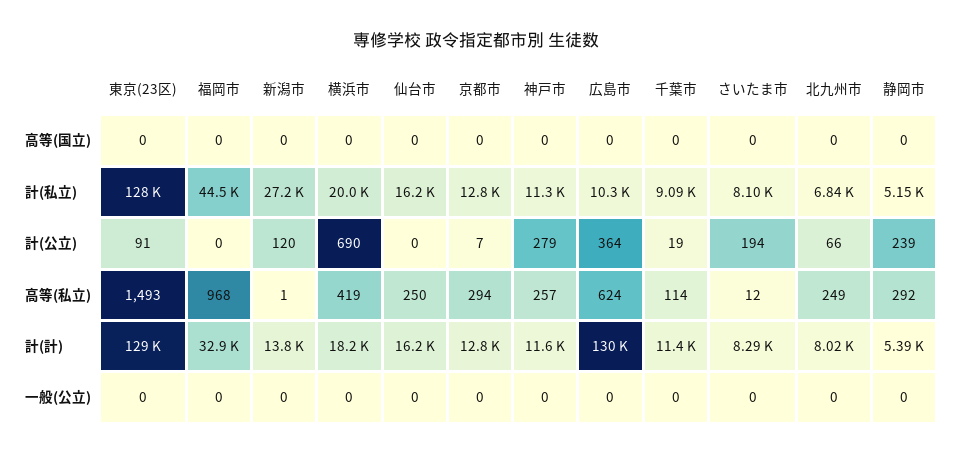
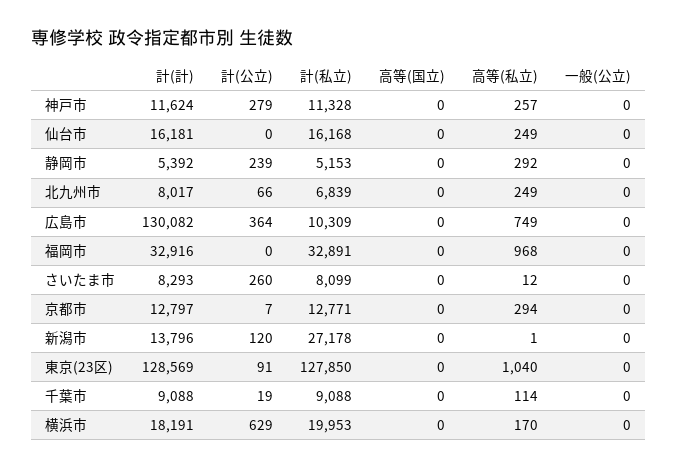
  {
    "東京(23区)": {
      "高等(国立)": 0,
      "計(私立)": 127850,
      "計(公立)": 91,
-     "高等(私立)": 1493,
+     "高等(私立)": 1040,
      "計(計)": 128569,
      "一般(公立)": 0
    },
    "福岡市": {
      "高等(国立)": 0,
-     "計(私立)": 44500,
+     "計(私立)": 32891,
      "計(公立)": 0,
      "高等(私立)": 968,
      "計(計)": 32916,
      "一般(公立)": 0
    },
    "新潟市": {
      "高等(国立)": 0,
      "計(私立)": 27178,
      "計(公立)": 120,
      "高等(私立)": 1,
      "計(計)": 13796,
      "一般(公立)": 0
    },
    "横浜市": {
      "高等(国立)": 0,
      "計(私立)": 19953,
-     "計(公立)": 690,
+     "計(公立)": 629,
-     "高等(私立)": 419,
+     "高等(私立)": 170,
      "計(計)": 18191,
      "一般(公立)": 0
    },
    "仙台市": {
      "高等(国立)": 0,
      "計(私立)": 16168,
      "計(公立)": 0,
-     "高等(私立)": 250,
+     "高等(私立)": 249,
      "計(計)": 16181,
      "一般(公立)": 0
    },
    "京都市": {
      "高等(国立)": 0,
      "計(私立)": 12771,
      "計(公立)": 7,
      "高等(私立)": 294,
      "計(計)": 12797,
      "一般(公立)": 0
    },
    "神戸市": {
      "高等(国立)": 0,
      "計(私立)": 11328,
      "計(公立)": 279,
      "高等(私立)": 257,
      "計(計)": 11624,
      "一般(公立)": 0
    },
    "広島市": {
      "高等(国立)": 0,
      "計(私立)": 10309,
      "計(公立)": 364,
-     "高等(私立)": 624,
+     "高等(私立)": 749,
      "計(計)": 130082,
      "一般(公立)": 0
    },
    "千葉市": {
      "高等(国立)": 0,
      "計(私立)": 9088,
      "計(公立)": 19,
      "高等(私立)": 114,
-     "計(計)": 11400,
+     "計(計)": 9088,
      "一般(公立)": 0
    },
    "さいたま市": {
      "高等(国立)": 0,
      "計(私立)": 8099,
-     "計(公立)": 194,
+     "計(公立)": 260,
      "高等(私立)": 12,
      "計(計)": 8293,
      "一般(公立)": 0
    },
    "北九州市": {
      "高等(国立)": 0,
      "計(私立)": 6839,
      "計(公立)": 66,
      "高等(私立)": 249,
      "計(計)": 8017,
      "一般(公立)": 0
    },
    "静岡市": {
      "高等(国立)": 0,
      "計(私立)": 5153,
      "計(公立)": 239,
      "高等(私立)": 292,
      "計(計)": 5392,
      "一般(公立)": 0
    }
  }

